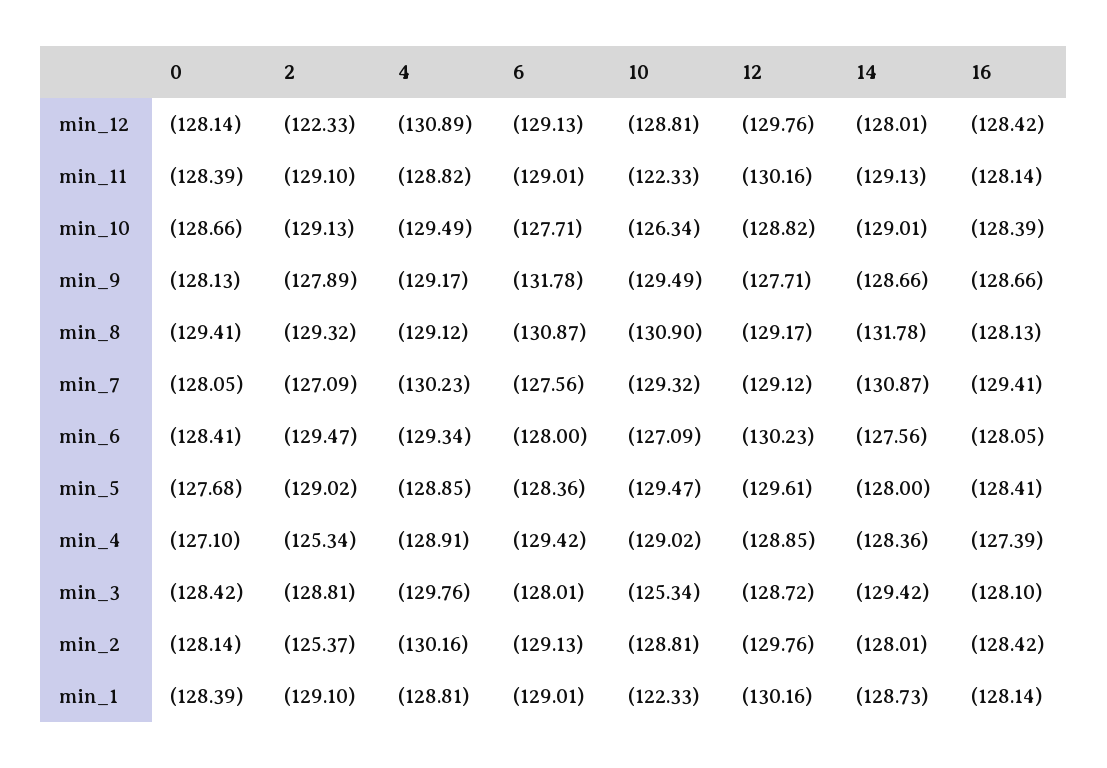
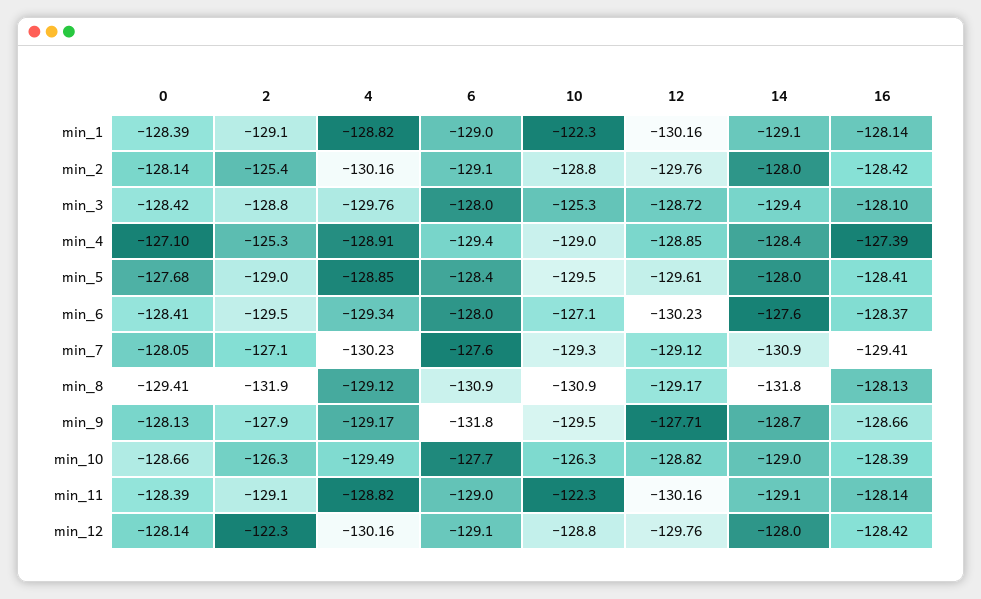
  {
    "0": {
      "min_12": -128.14,
      "min_11": -128.39,
      "min_10": -128.66,
      "min_9": -128.13,
      "min_8": -129.41,
      "min_7": -128.05,
      "min_6": -128.41,
      "min_5": -127.68,
      "min_4": -127.1,
      "min_3": -128.42,
      "min_2": -128.14,
      "min_1": -128.39
    },
    "2": {
      "min_12": -122.33,
      "min_11": -129.1,
-     "min_10": -129.13,
+     "min_10": -126.3,
      "min_9": -127.89,
-     "min_8": -129.32,
+     "min_8": -131.9,
      "min_7": -127.09,
      "min_6": -129.47,
      "min_5": -129.02,
      "min_4": -125.34,
      "min_3": -128.81,
      "min_2": -125.37,
      "min_1": -129.1
    },
    "4": {
-     "min_12": -130.89,
+     "min_12": -130.16,
      "min_11": -128.82,
      "min_10": -129.49,
      "min_9": -129.17,
      "min_8": -129.12,
      "min_7": -130.23,
      "min_6": -129.34,
      "min_5": -128.85,
      "min_4": -128.91,
      "min_3": -129.76,
      "min_2": -130.16,
-     "min_1": -128.81
+     "min_1": -128.82
    },
    "6": {
      "min_12": -129.13,
      "min_11": -129.01,
      "min_10": -127.71,
      "min_9": -131.78,
      "min_8": -130.87,
      "min_7": -127.56,
      "min_6": -128,
      "min_5": -128.36,
      "min_4": -129.42,
      "min_3": -128.01,
      "min_2": -129.13,
      "min_1": -129.01
    },
    "10": {
      "min_12": -128.81,
      "min_11": -122.33,
      "min_10": -126.34,
      "min_9": -129.49,
      "min_8": -130.9,
      "min_7": -129.32,
      "min_6": -127.09,
      "min_5": -129.47,
      "min_4": -129.02,
      "min_3": -125.34,
      "min_2": -128.81,
      "min_1": -122.33
    },
    "12": {
      "min_12": -129.76,
      "min_11": -130.16,
      "min_10": -128.82,
      "min_9": -127.71,
      "min_8": -129.17,
      "min_7": -129.12,
      "min_6": -130.23,
      "min_5": -129.61,
      "min_4": -128.85,
      "min_3": -128.72,
      "min_2": -129.76,
      "min_1": -130.16
    },
    "14": {
      "min_12": -128.01,
      "min_11": -129.13,
      "min_10": -129.01,
      "min_9": -128.66,
      "min_8": -131.78,
      "min_7": -130.87,
      "min_6": -127.56,
      "min_5": -128,
      "min_4": -128.36,
      "min_3": -129.42,
      "min_2": -128.01,
-     "min_1": -128.73
+     "min_1": -129.1
    },
    "16": {
      "min_12": -128.42,
      "min_11": -128.14,
      "min_10": -128.39,
      "min_9": -128.66,
      "min_8": -128.13,
      "min_7": -129.41,
-     "min_6": -128.05,
+     "min_6": -128.37,
      "min_5": -128.41,
      "min_4": -127.39,
      "min_3": -128.1,
      "min_2": -128.42,
      "min_1": -128.14
    }
  }

